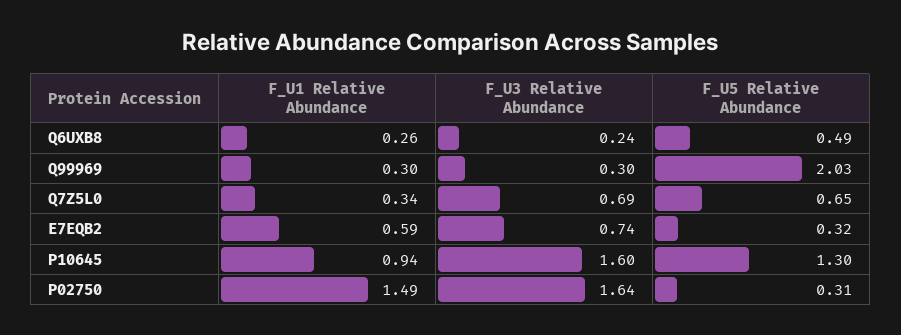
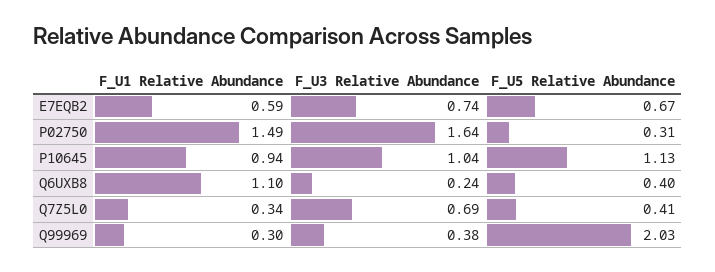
  {
    "F_U1 Relative Abundance": {
-     "Q6UXB8": 0.26,
+     "Q6UXB8": 1.1,
      "Q99969": 0.3,
      "Q7Z5L0": 0.34,
      "E7EQB2": 0.59,
      "P10645": 0.94,
      "P02750": 1.49
    },
    "F_U3 Relative Abundance": {
      "Q6UXB8": 0.24,
-     "Q99969": 0.3,
+     "Q99969": 0.38,
      "Q7Z5L0": 0.69,
      "E7EQB2": 0.74,
-     "P10645": 1.6,
+     "P10645": 1.04,
      "P02750": 1.64
    },
    "F_U5 Relative Abundance": {
-     "Q6UXB8": 0.49,
+     "Q6UXB8": 0.4,
      "Q99969": 2.03,
-     "Q7Z5L0": 0.65,
+     "Q7Z5L0": 0.41,
-     "E7EQB2": 0.32,
+     "E7EQB2": 0.67,
-     "P10645": 1.3,
+     "P10645": 1.13,
      "P02750": 0.31
    }
  }

